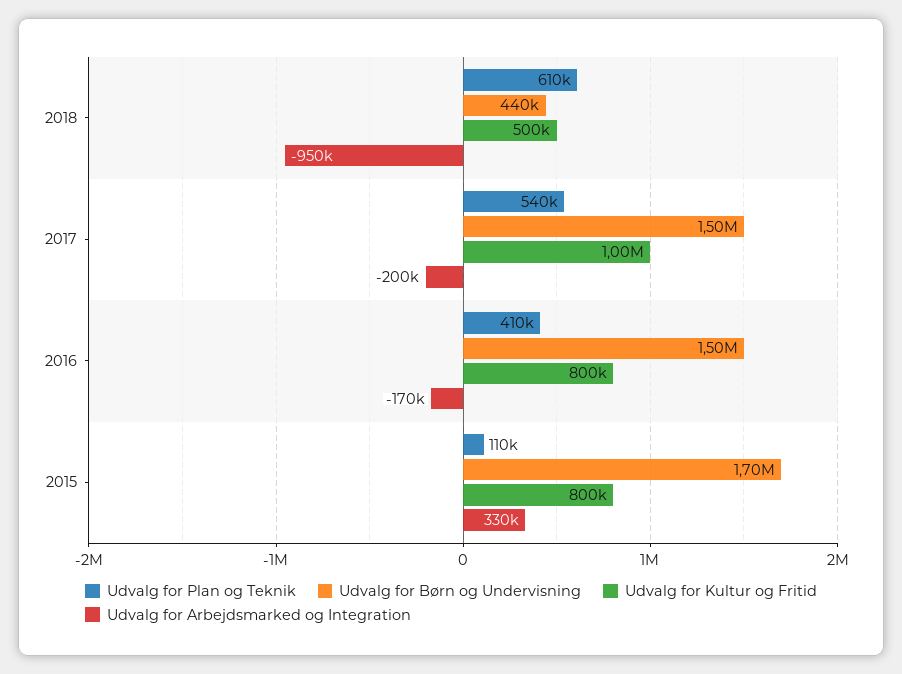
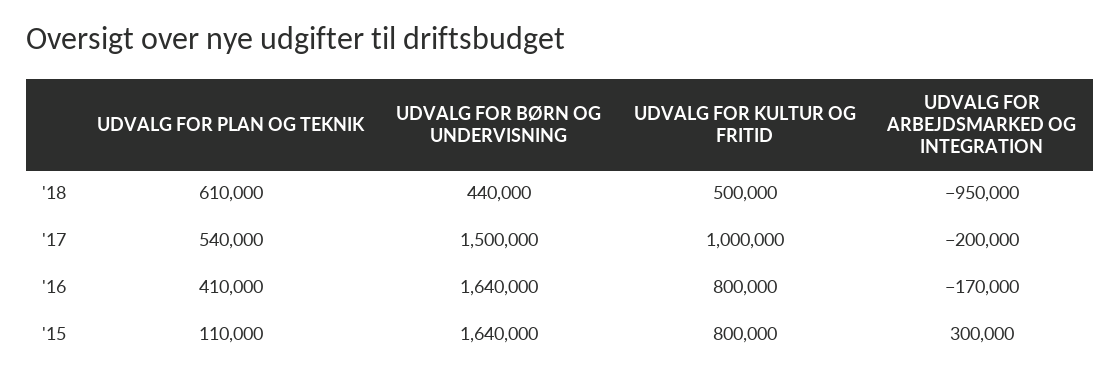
  {
    "Udvalg for Plan og Teknik": {
      "2018": 610000,
      "2017": 540000,
      "2016": 410000,
      "2015": 110000
    },
    "Udvalg for Børn og Undervisning": {
      "2018": 440000,
      "2017": 1500000,
-     "2016": 1500000,
+     "2016": 1640000,
-     "2015": 1700000
+     "2015": 1640000
    },
    "Udvalg for Kultur og Fritid": {
      "2018": 500000,
      "2017": 1000000,
      "2016": 800000,
      "2015": 800000
    },
    "Udvalg for Arbejdsmarked og Integration": {
      "2018": -950000,
      "2017": -200000,
      "2016": -170000,
-     "2015": 330000
+     "2015": 300000
    }
  }

